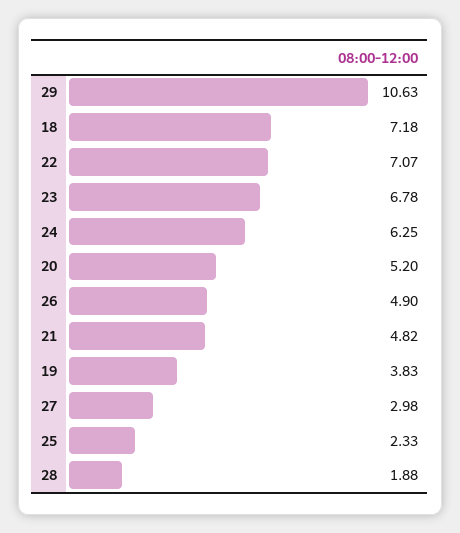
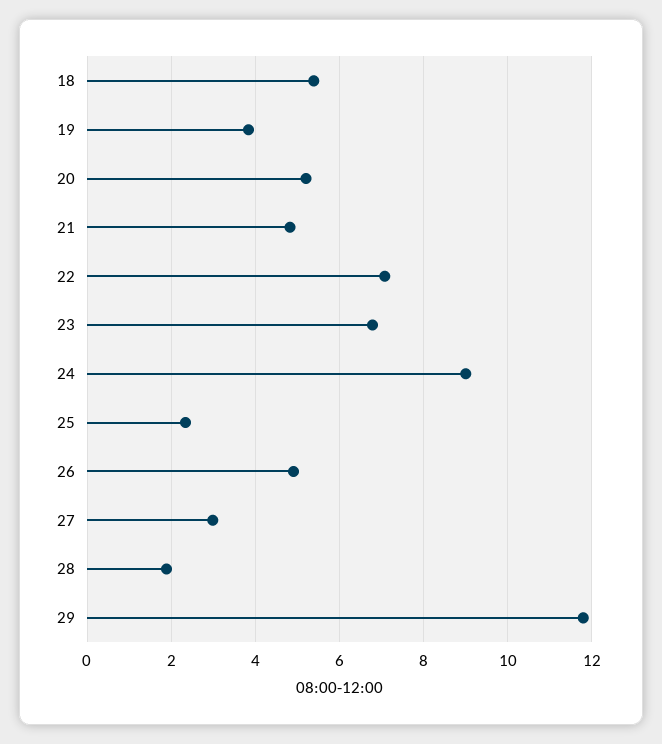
  {
-   "29": 10.63,
+   "29": 11.8,
-   "18": 7.18,
+   "18": 5.4,
    "22": 7.07,
    "23": 6.78,
-   "24": 6.25,
+   "24": 9,
    "20": 5.2,
    "26": 4.9,
    "21": 4.82,
    "19": 3.83,
    "27": 2.98,
    "25": 2.33,
    "28": 1.88
  }

